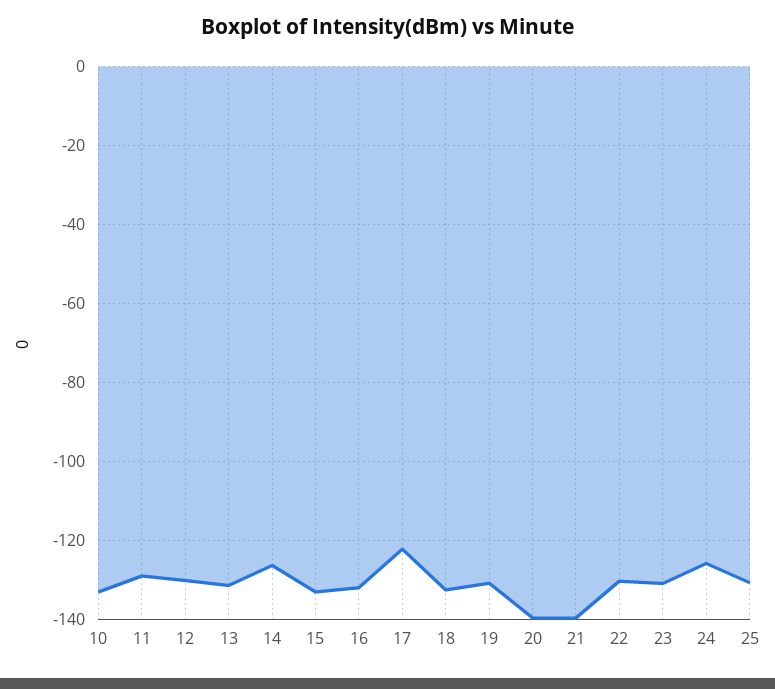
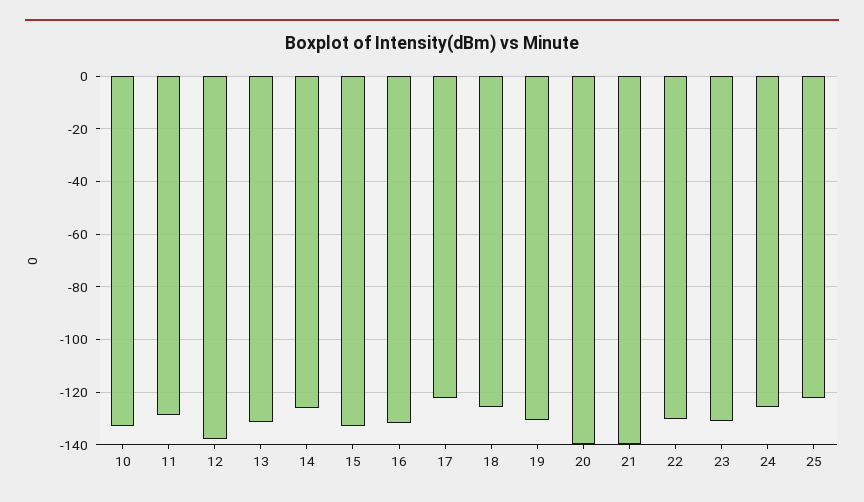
  {
    "10": -132,
    "11": -128,
-   "12": -130,
+   "12": -137.5,
    "13": -132,
    "14": -126,
    "15": -132,
    "16": -132,
    "17": -122,
-   "18": -132,
+   "18": -125,
    "19": -130,
    "20": -140,
    "21": -140,
    "22": -130,
    "23": -130,
    "24": -126,
-   "25": -130
+   "25": -122.5
  }

